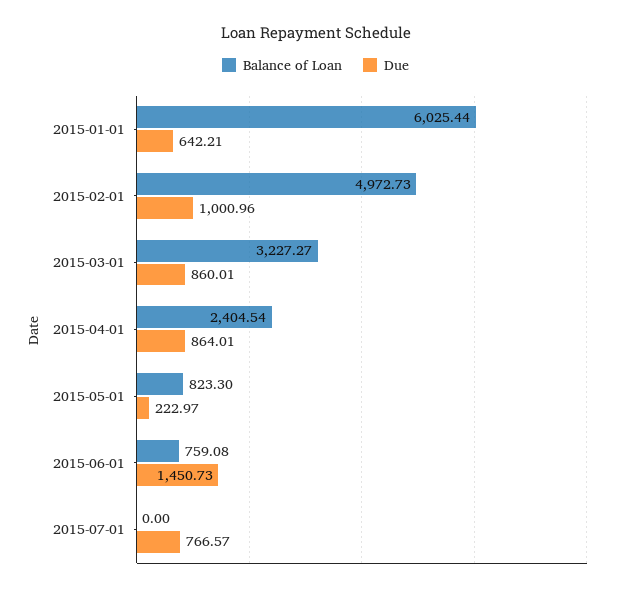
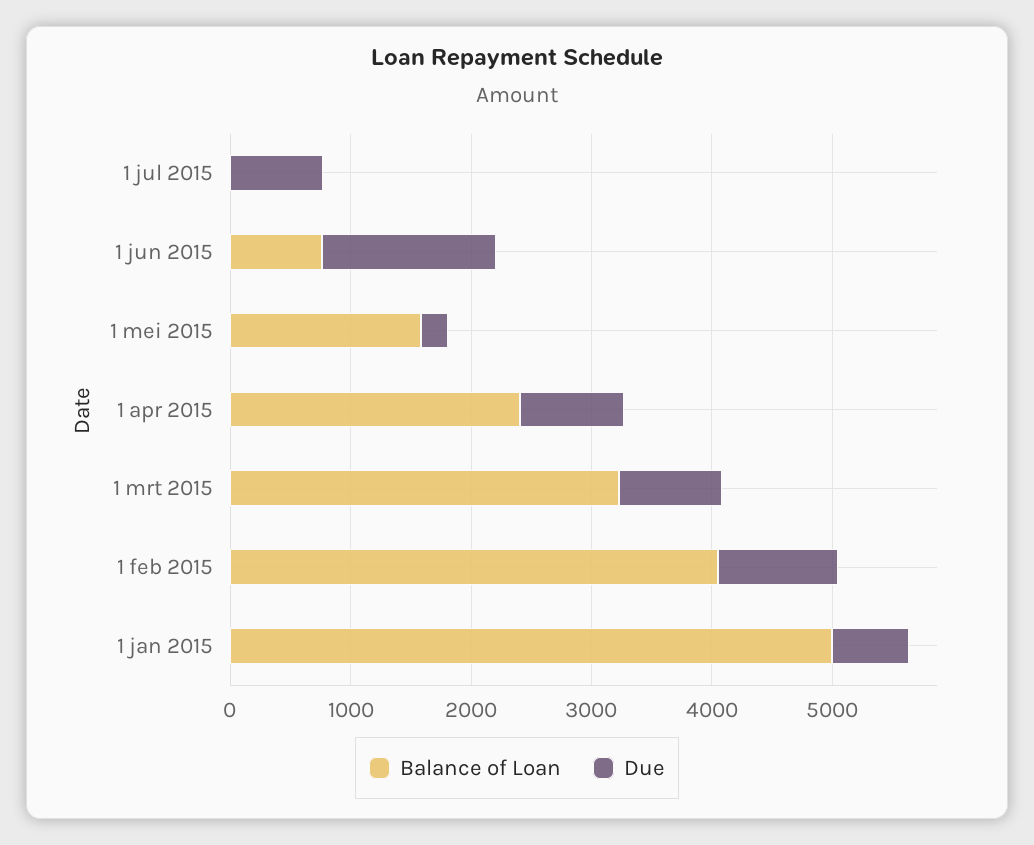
  {
    "Balance of Loan": {
-     "2015-01-01": 6025.44,
+     "2015-01-01": 5000,
-     "2015-02-01": 4972.73,
+     "2015-02-01": 4000,
      "2015-03-01": 3227.27,
      "2015-04-01": 2404.54,
-     "2015-05-01": 823.3,
+     "2015-05-01": 1600,
      "2015-06-01": 759.08,
      "2015-07-01": 0
    },
    "Due": {
      "2015-01-01": 642.21,
      "2015-02-01": 1000.96,
      "2015-03-01": 860.01,
      "2015-04-01": 864.01,
      "2015-05-01": 222.97,
      "2015-06-01": 1450.73,
      "2015-07-01": 766.57
    }
  }

